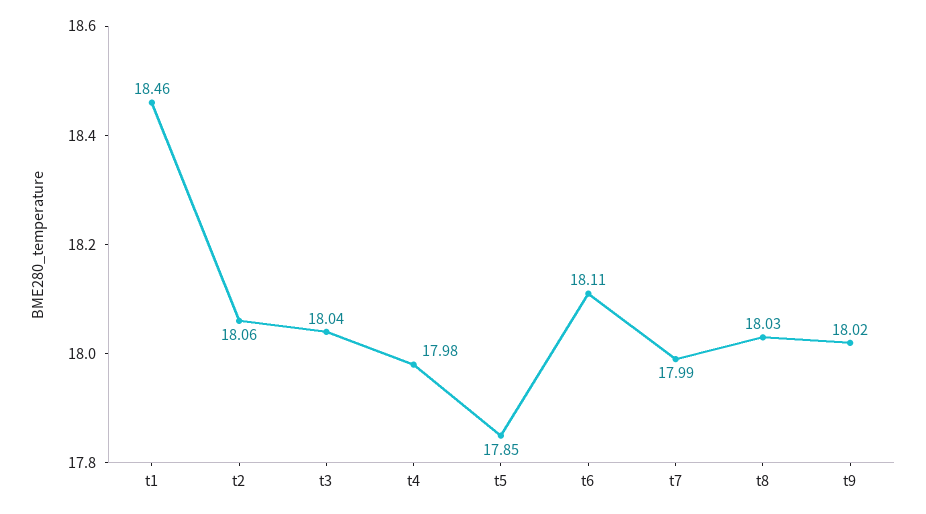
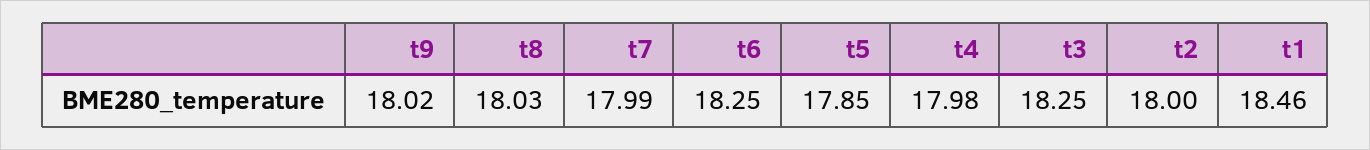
  {
    "t1": 18.46,
-   "t2": 18.06,
+   "t2": 18,
-   "t3": 18.04,
+   "t3": 18.25,
    "t4": 17.98,
    "t5": 17.85,
-   "t6": 18.11,
+   "t6": 18.25,
    "t7": 17.99,
    "t8": 18.03,
    "t9": 18.02
  }

